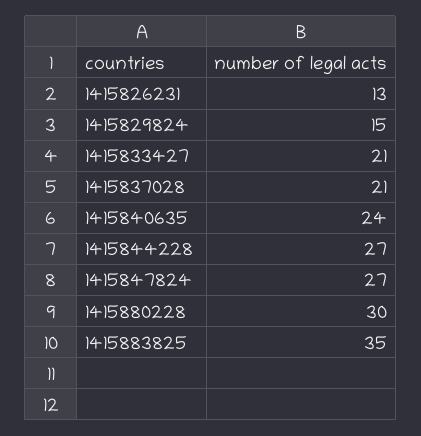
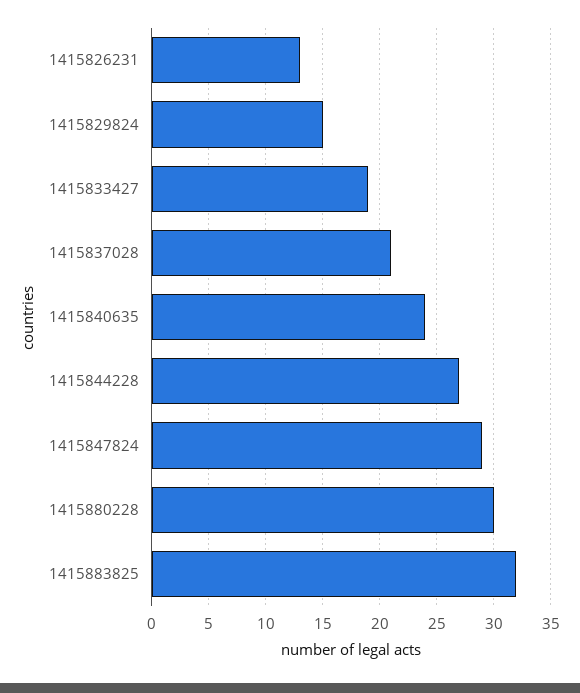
  {
    "1415826231": 13,
    "1415829824": 15,
-   "1415833427": 21,
+   "1415833427": 19,
    "1415837028": 21,
    "1415840635": 24,
    "1415844228": 27,
-   "1415847824": 27,
+   "1415847824": 29,
    "1415880228": 30,
-   "1415883825": 35
+   "1415883825": 32
  }

